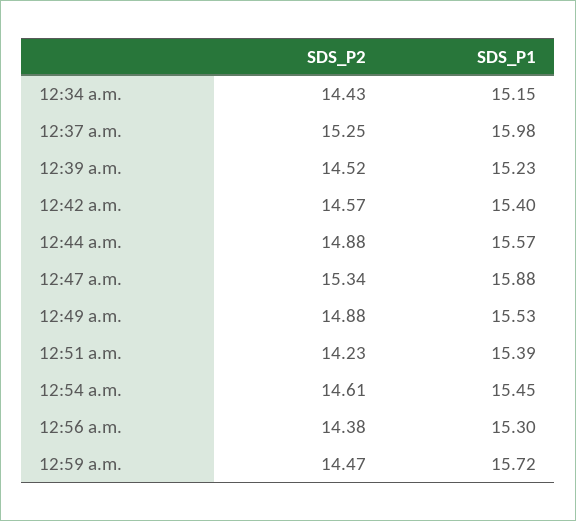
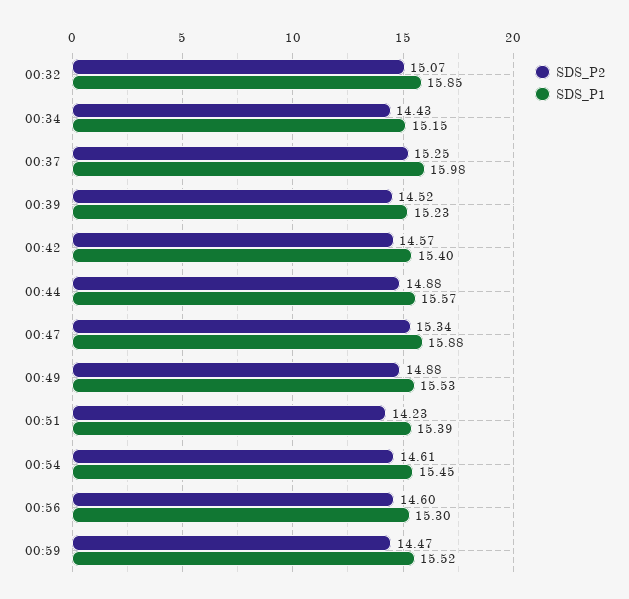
  {
    "SDS_P2": {
      "12:34 a.m.": 14.43,
      "12:37 a.m.": 15.25,
      "12:39 a.m.": 14.52,
      "12:42 a.m.": 14.57,
      "12:44 a.m.": 14.88,
      "12:47 a.m.": 15.34,
      "12:49 a.m.": 14.88,
      "12:51 a.m.": 14.23,
      "12:54 a.m.": 14.61,
-     "12:56 a.m.": 14.38,
+     "12:56 a.m.": 14.6,
-     "12:59 a.m.": 14.47
+     "12:59 a.m.": 14.47,
+     "00:32": 15.07
    },
    "SDS_P1": {
      "12:34 a.m.": 15.15,
      "12:37 a.m.": 15.98,
      "12:39 a.m.": 15.23,
      "12:42 a.m.": 15.4,
      "12:44 a.m.": 15.57,
      "12:47 a.m.": 15.88,
      "12:49 a.m.": 15.53,
      "12:51 a.m.": 15.39,
      "12:54 a.m.": 15.45,
      "12:56 a.m.": 15.3,
-     "12:59 a.m.": 15.72
+     "12:59 a.m.": 15.52,
+     "00:32": 15.85
    }
  }

